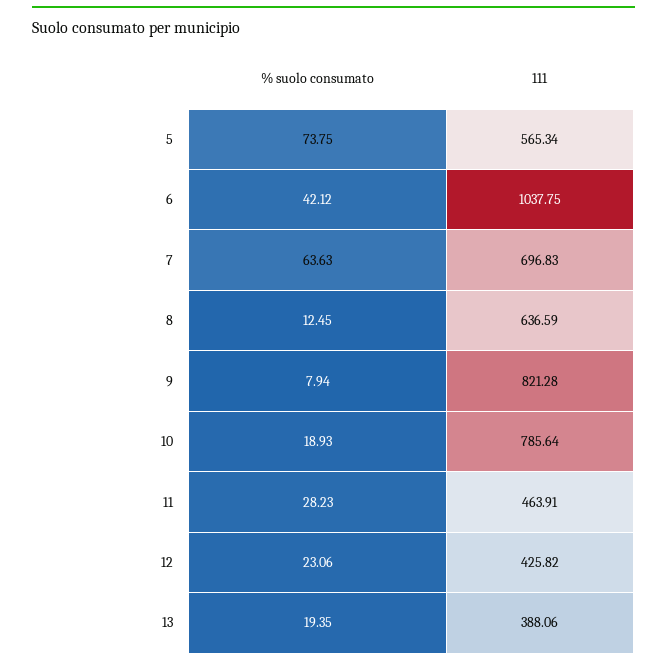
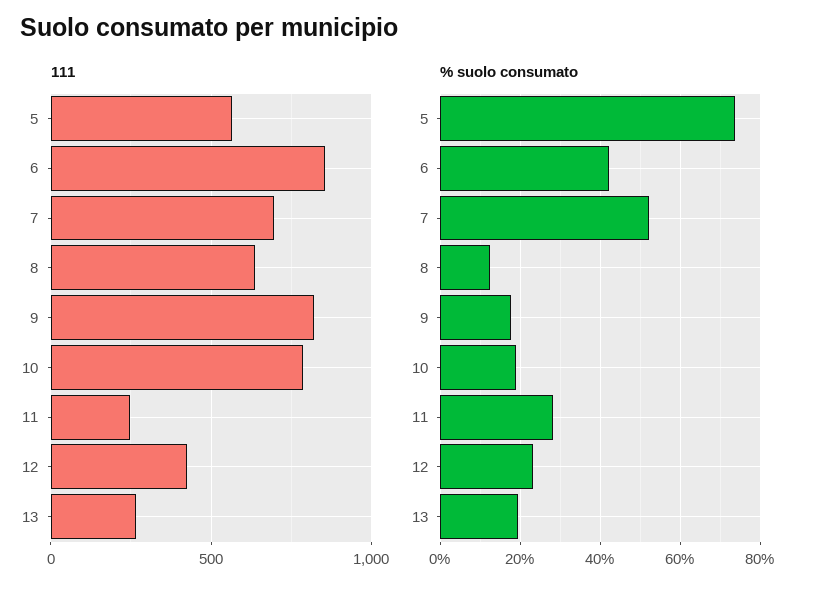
  {
    "% suolo consumato": {
      "5": 73.75,
      "6": 42.12,
-     "7": 63.63,
+     "7": 52,
      "8": 12.45,
-     "9": 7.94,
+     "9": 18,
      "10": 18.93,
      "11": 28.23,
      "12": 23.06,
      "13": 19.35
    },
    "111": {
      "5": 565.34,
-     "6": 1037.75,
+     "6": 850,
      "7": 696.83,
      "8": 636.59,
      "9": 821.28,
      "10": 785.64,
-     "11": 463.91,
+     "11": 250,
      "12": 425.82,
-     "13": 388.06
+     "13": 250
    }
  }

